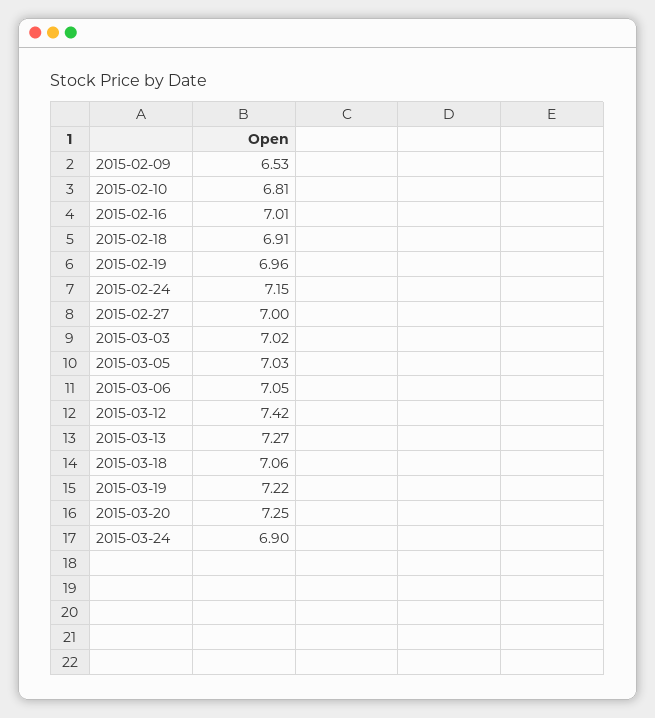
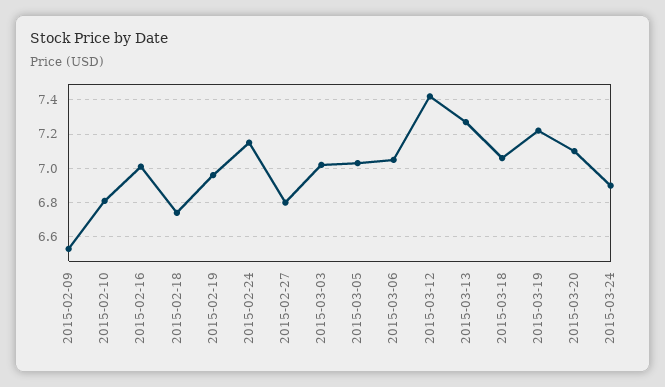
  {
    "2015-02-09": 6.53,
    "2015-02-10": 6.81,
    "2015-02-16": 7.01,
-   "2015-02-18": 6.91,
+   "2015-02-18": 6.75,
    "2015-02-19": 6.96,
    "2015-02-24": 7.15,
-   "2015-02-27": 7,
+   "2015-02-27": 6.8,
    "2015-03-03": 7.02,
    "2015-03-05": 7.03,
    "2015-03-06": 7.05,
    "2015-03-12": 7.42,
    "2015-03-13": 7.27,
    "2015-03-18": 7.06,
    "2015-03-19": 7.22,
-   "2015-03-20": 7.25,
+   "2015-03-20": 7.1,
    "2015-03-24": 6.9
  }

